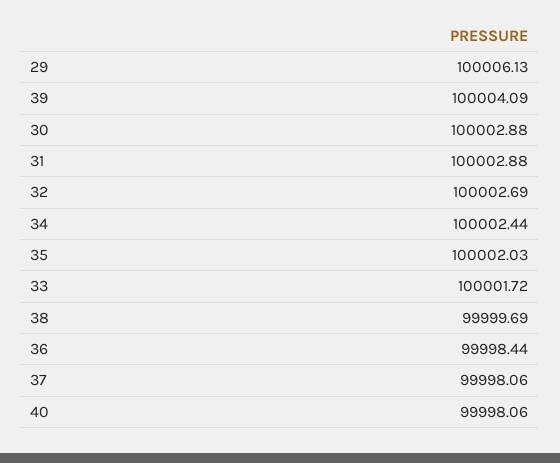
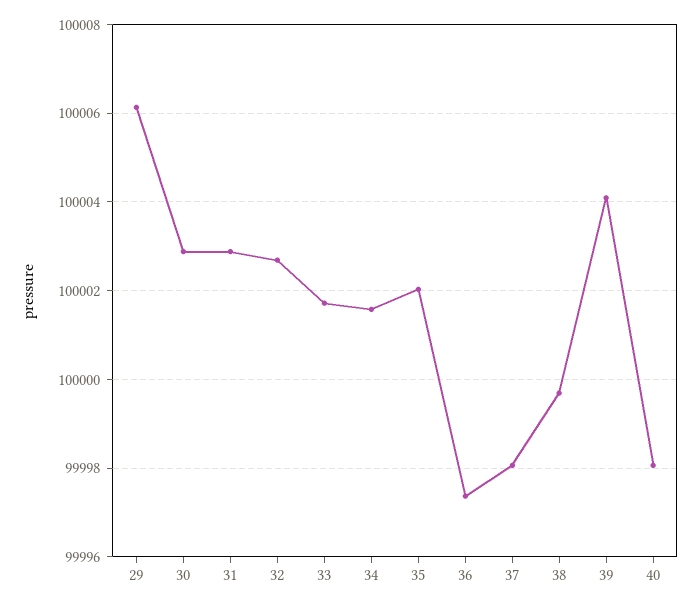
  {
    "29": 100006.13,
    "39": 100004.09,
    "30": 100002.88,
    "31": 100002.88,
    "32": 100002.69,
-   "34": 100002.44,
+   "34": 100001.6,
    "35": 100002.03,
    "33": 100001.72,
    "38": 99999.69,
-   "36": 99998.44,
+   "36": 99997.4,
    "37": 99998.06,
    "40": 99998.06
  }

